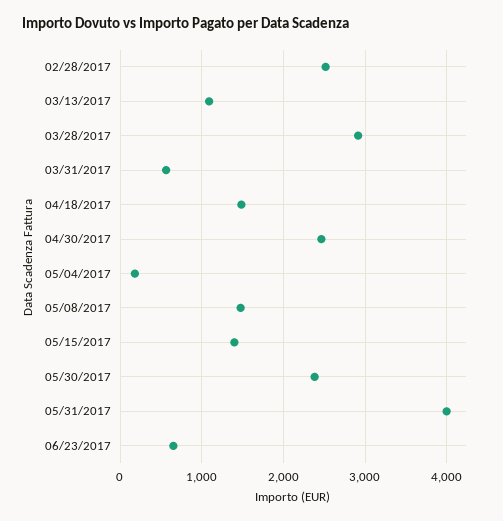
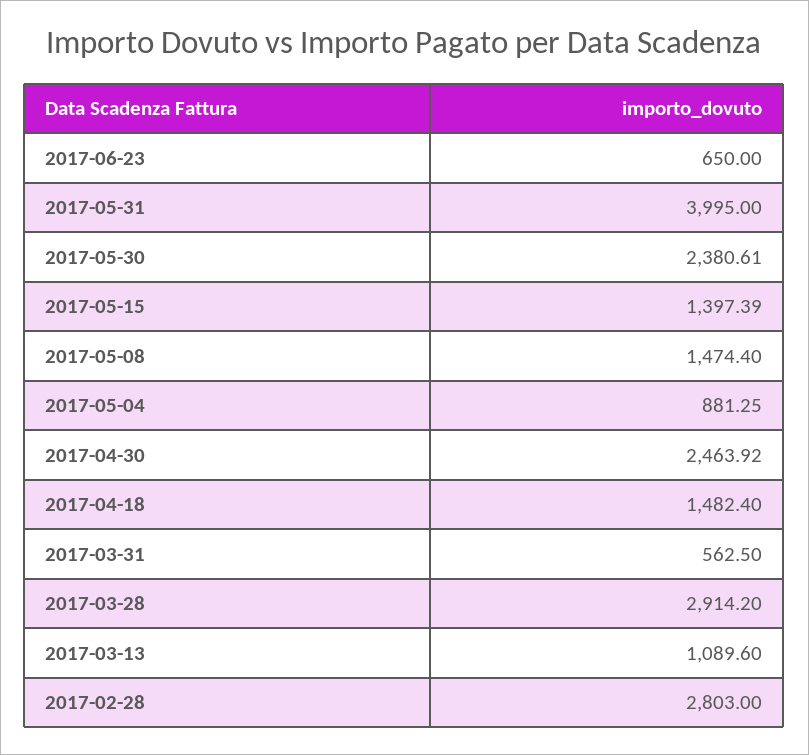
  {
-   "02/28/2017": 2500,
+   "02/28/2017": 2803,
    "03/13/2017": 1089.6,
    "03/28/2017": 2914.2,
    "03/31/2017": 562.5,
    "04/18/2017": 1482.4,
    "04/30/2017": 2463.92,
-   "05/04/2017": 200,
+   "05/04/2017": 881.25,
    "05/08/2017": 1474.4,
    "05/15/2017": 1397.39,
    "05/30/2017": 2380.61,
    "05/31/2017": 3995,
    "06/23/2017": 650
  }

